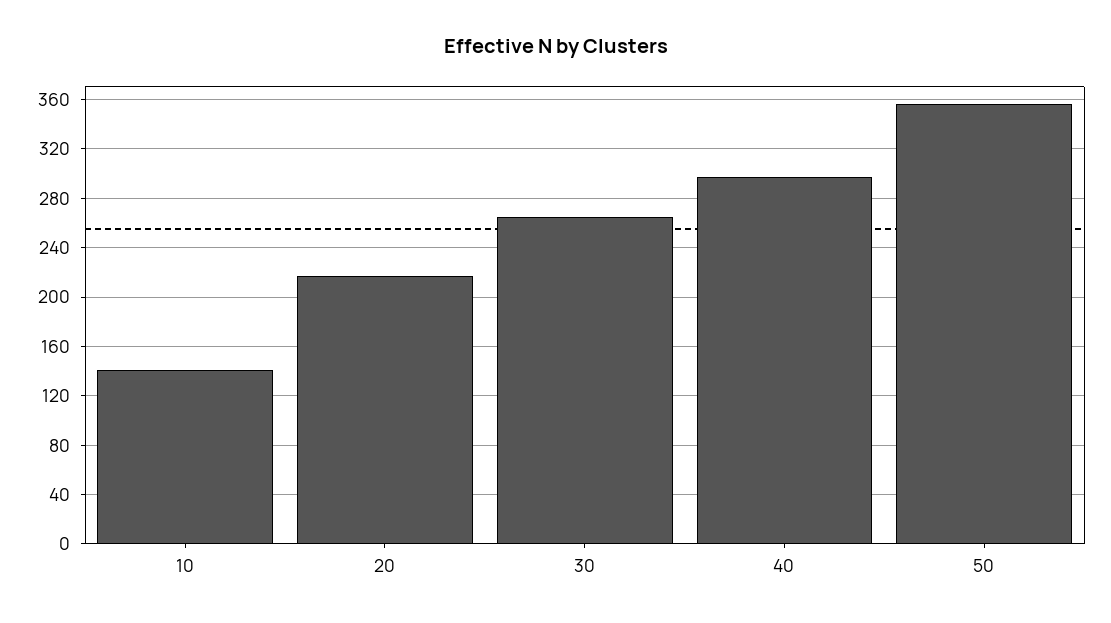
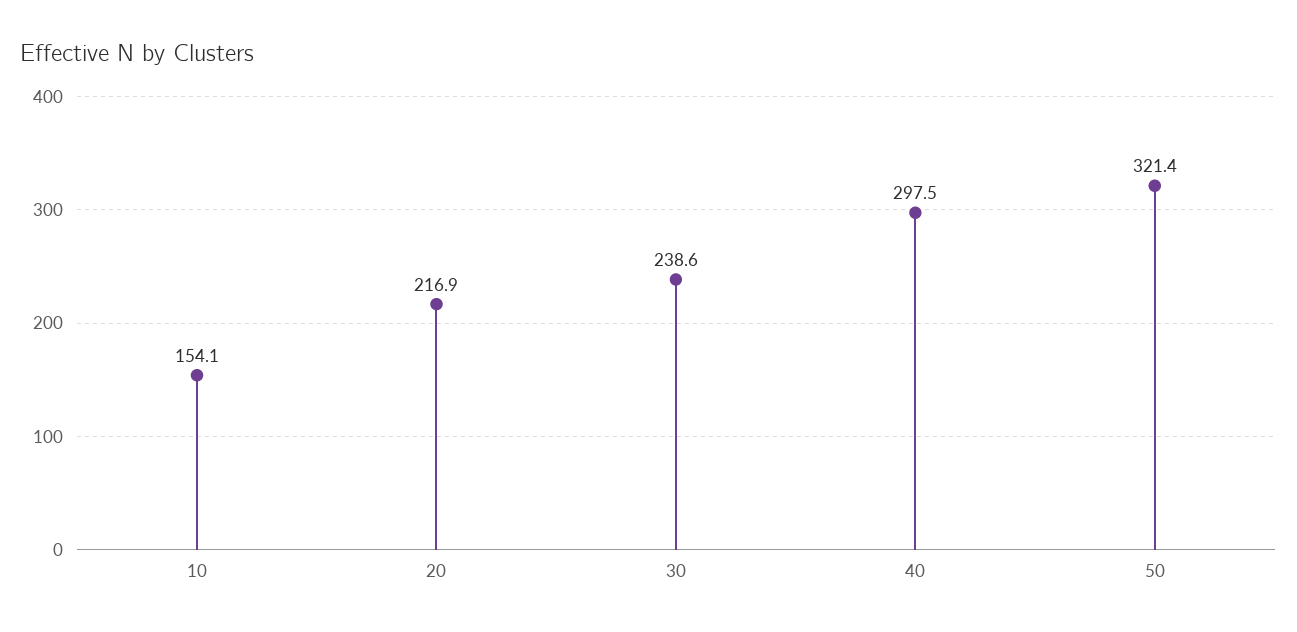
  {
-   "10": 140,
+   "10": 154.1,
    "20": 216.9,
-   "30": 265,
+   "30": 238.6,
    "40": 297.5,
-   "50": 355
+   "50": 321.4
  }

